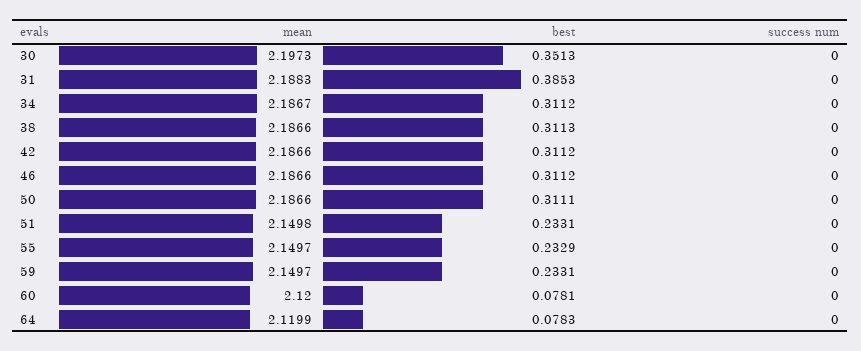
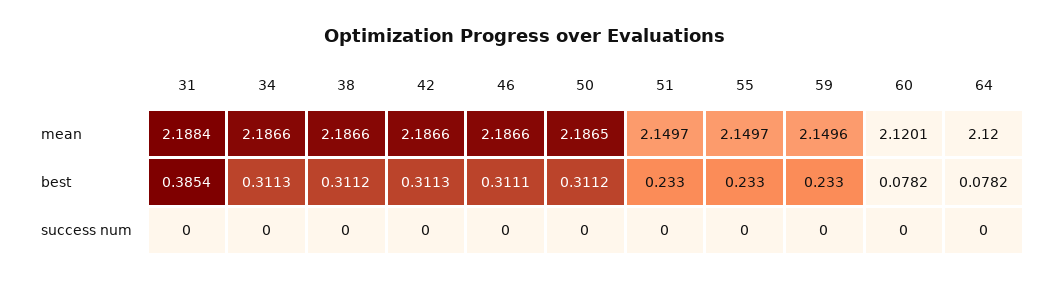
  {
    "mean": {
-     "30": 2.1973,
-     "31": 2.1883,
+     "31": 2.1884,
-     "34": 2.1867,
+     "34": 2.1866,
      "38": 2.1866,
      "42": 2.1866,
      "46": 2.1866,
-     "50": 2.1866,
+     "50": 2.1865,
-     "51": 2.1498,
+     "51": 2.1497,
      "55": 2.1497,
-     "59": 2.1497,
+     "59": 2.1496,
-     "60": 2.12,
+     "60": 2.1201,
-     "64": 2.1199
+     "64": 2.12
    },
    "best": {
-     "30": 0.3513,
-     "31": 0.3853,
+     "31": 0.3854,
-     "34": 0.3112,
+     "34": 0.3113,
-     "38": 0.3113,
+     "38": 0.3112,
-     "42": 0.3112,
+     "42": 0.3113,
-     "46": 0.3112,
+     "46": 0.3111,
-     "50": 0.3111,
+     "50": 0.3112,
-     "51": 0.2331,
+     "51": 0.233,
-     "55": 0.2329,
+     "55": 0.233,
-     "59": 0.2331,
+     "59": 0.233,
-     "60": 0.0781,
+     "60": 0.0782,
-     "64": 0.0783
+     "64": 0.0782
    },
    "success num": {
-     "30": 0,
      "31": 0,
      "34": 0,
      "38": 0,
      "42": 0,
      "46": 0,
      "50": 0,
      "51": 0,
      "55": 0,
      "59": 0,
      "60": 0,
      "64": 0
    }
  }

